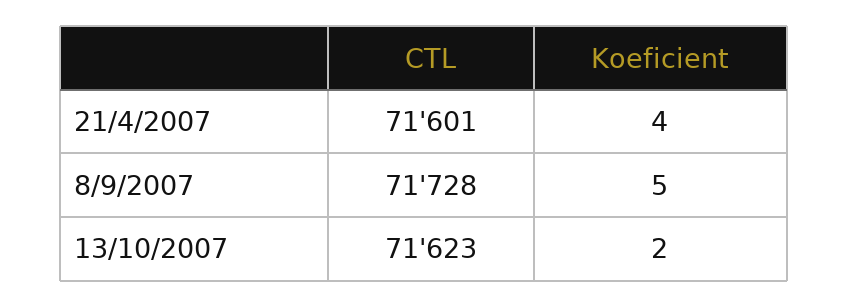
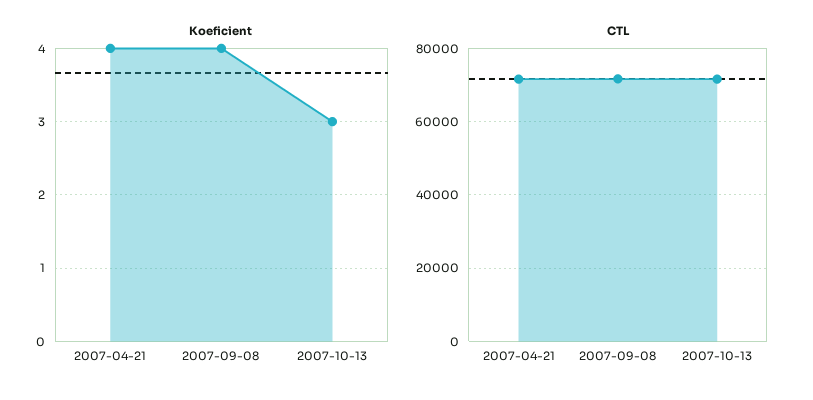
  {
    "CTL": {
      "21/4/2007": 71601,
      "8/9/2007": 71728,
      "13/10/2007": 71623
    },
    "Koeficient": {
      "21/4/2007": 4,
-     "8/9/2007": 5,
+     "8/9/2007": 4,
-     "13/10/2007": 2
+     "13/10/2007": 3
    }
  }

